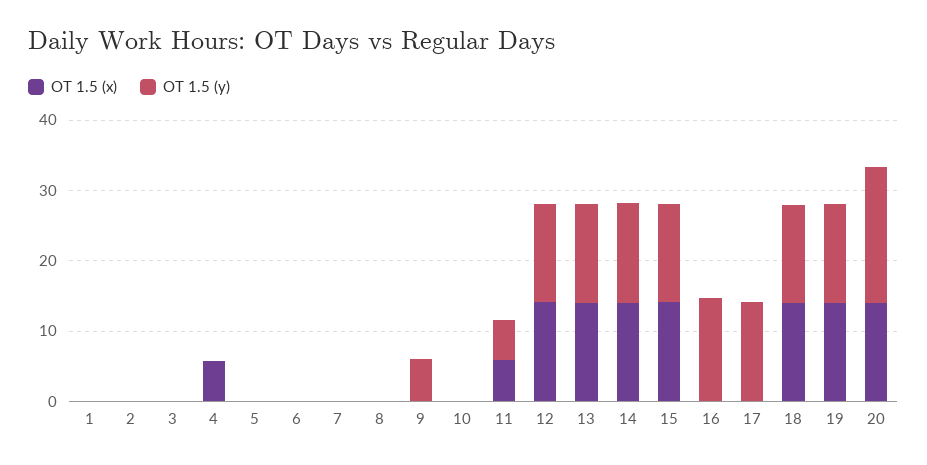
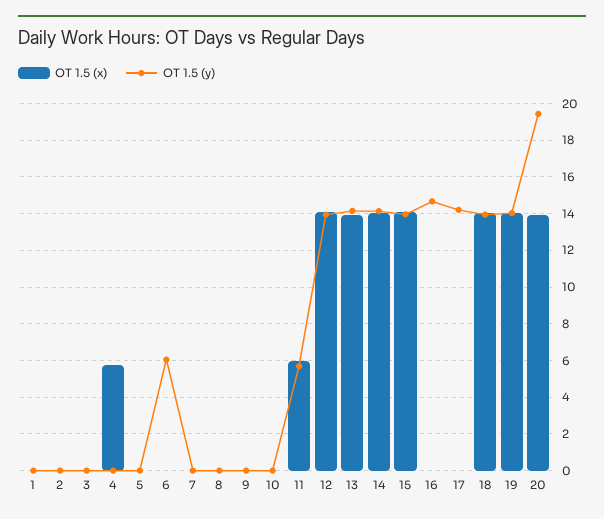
  {
    "OT 1.5 (x)": {
      "1": 0,
      "2": 0,
      "3": 0,
      "4": 6,
      "5": 0,
      "6": 0,
      "7": 0,
      "8": 0,
      "9": 0,
      "10": 0,
      "11": 6,
      "12": 14,
      "13": 14,
      "14": 14,
      "15": 14,
      "16": 0,
      "17": 0,
      "18": 14,
      "19": 14,
      "20": 14
    },
    "OT 1.5 (y)": {
      "1": 0,
      "2": 0,
      "3": 0,
      "4": 0,
      "5": 0,
-     "6": 0,
+     "6": 6,
      "7": 0,
      "8": 0,
-     "9": 6,
+     "9": 0,
      "10": 0,
      "11": 5.5,
      "12": 14,
      "13": 14,
      "14": 14,
      "15": 14,
      "16": 14.5,
      "17": 14,
      "18": 14,
      "19": 14,
      "20": 19.5
    }
  }

